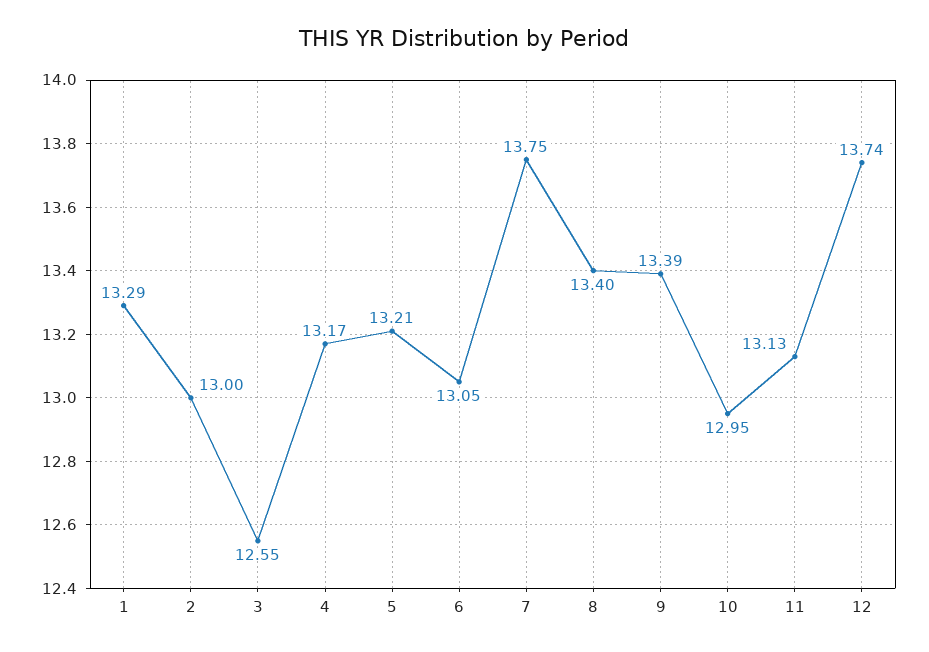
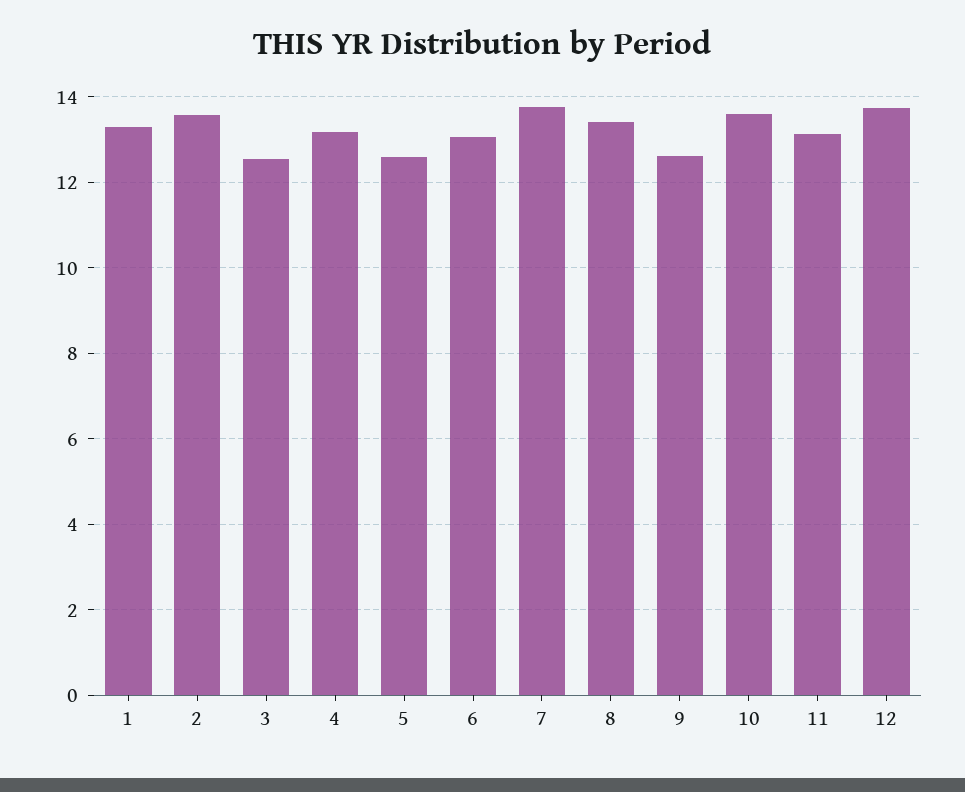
  {
    "1": 13.29,
-   "2": 13,
+   "2": 13.6,
    "3": 12.55,
    "4": 13.17,
-   "5": 13.21,
+   "5": 12.6,
    "6": 13.05,
    "7": 13.75,
    "8": 13.4,
-   "9": 13.39,
+   "9": 12.6,
-   "10": 12.95,
+   "10": 13.6,
    "11": 13.13,
    "12": 13.74
  }

